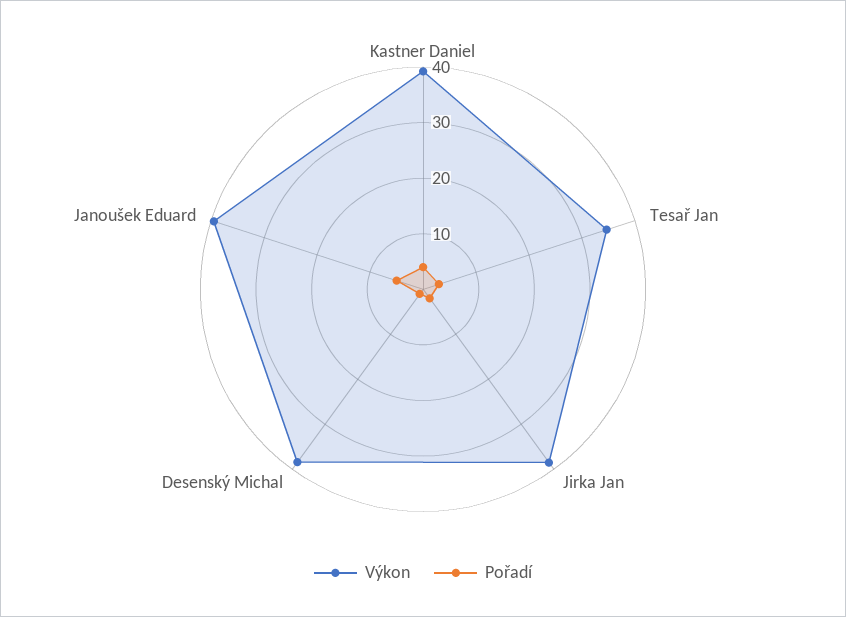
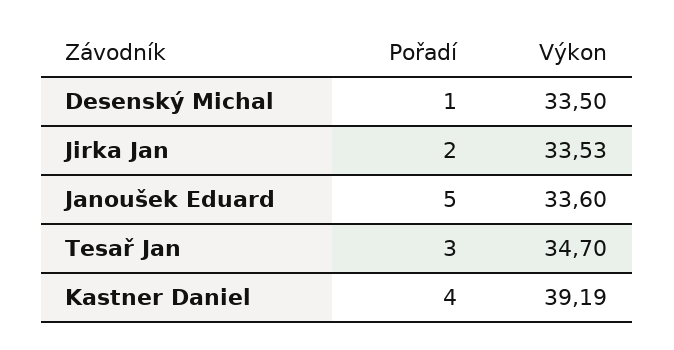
  {
    "Výkon": {
      "Kastner Daniel": 39.19,
      "Tesař Jan": 34.7,
-     "Jirka Jan": 38,
+     "Jirka Jan": 33.53,
-     "Desenský Michal": 38,
+     "Desenský Michal": 33.5,
-     "Janoušek Eduard": 40
+     "Janoušek Eduard": 33.6
    },
    "Pořadí": {
      "Kastner Daniel": 4,
      "Tesař Jan": 3,
      "Jirka Jan": 2,
      "Desenský Michal": 1,
      "Janoušek Eduard": 5
    }
  }

